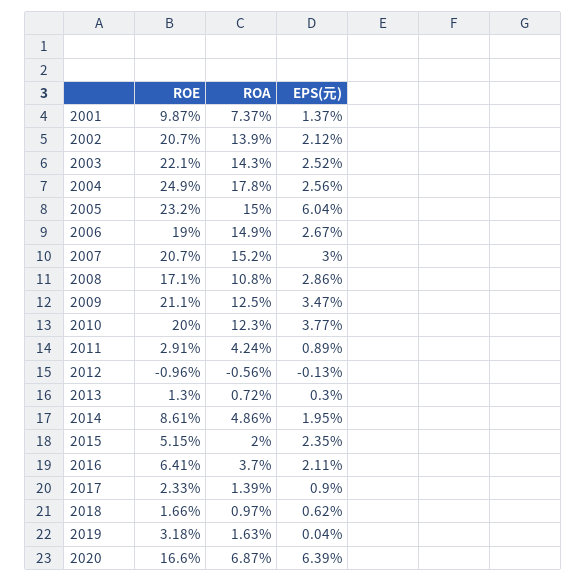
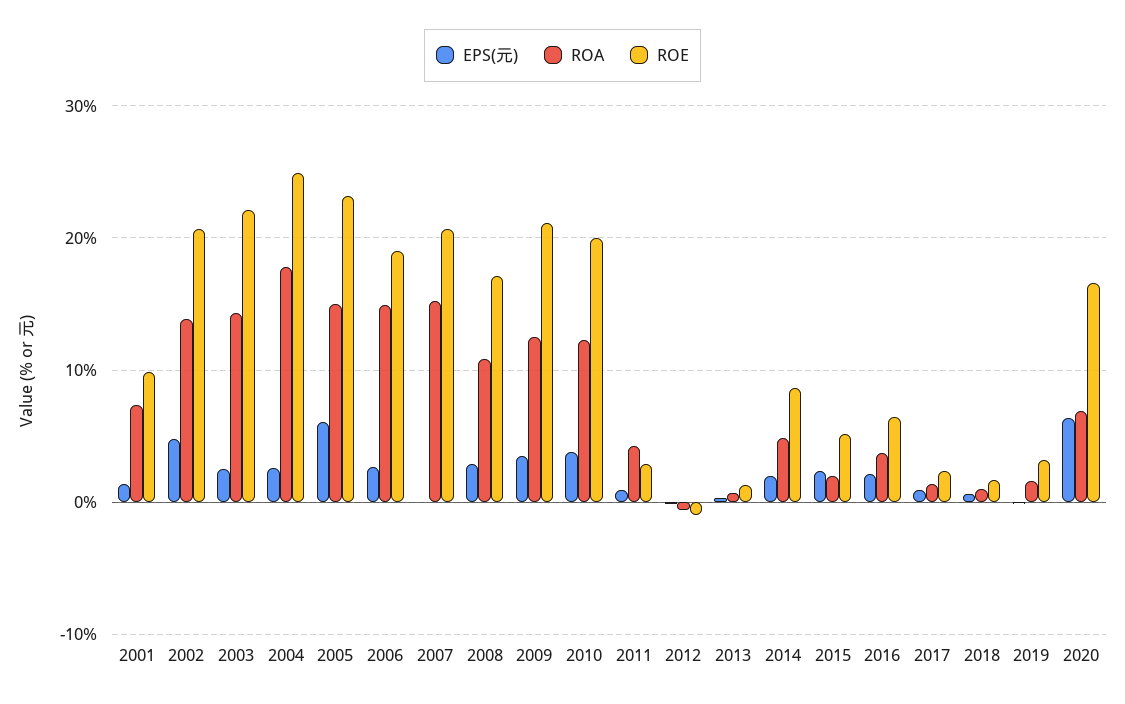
  {
    "ROE": {
      "2001": 9.87,
      "2002": 20.7,
      "2003": 22.1,
      "2004": 24.9,
      "2005": 23.2,
      "2006": 19,
      "2007": 20.7,
      "2008": 17.1,
      "2009": 21.1,
      "2010": 20,
      "2011": 2.91,
      "2012": -0.96,
      "2013": 1.3,
      "2014": 8.61,
      "2015": 5.15,
      "2016": 6.41,
      "2017": 2.33,
      "2018": 1.66,
      "2019": 3.18,
      "2020": 16.6
    },
    "ROA": {
      "2001": 7.37,
      "2002": 13.9,
      "2003": 14.3,
      "2004": 17.8,
      "2005": 15,
      "2006": 14.9,
      "2007": 15.2,
      "2008": 10.8,
      "2009": 12.5,
      "2010": 12.3,
      "2011": 4.24,
      "2012": -0.56,
      "2013": 0.72,
      "2014": 4.86,
      "2015": 2,
      "2016": 3.7,
      "2017": 1.39,
      "2018": 0.97,
      "2019": 1.63,
      "2020": 6.87
    },
    "EPS(元)": {
      "2001": 1.37,
-     "2002": 2.12,
+     "2002": 5,
      "2003": 2.52,
      "2004": 2.56,
      "2005": 6.04,
      "2006": 2.67,
-     "2007": 3,
+     "2007": 0,
      "2008": 2.86,
      "2009": 3.47,
      "2010": 3.77,
      "2011": 0.89,
      "2012": -0.13,
      "2013": 0.3,
      "2014": 1.95,
      "2015": 2.35,
      "2016": 2.11,
      "2017": 0.9,
      "2018": 0.62,
      "2019": 0.04,
      "2020": 6.39
    }
  }

